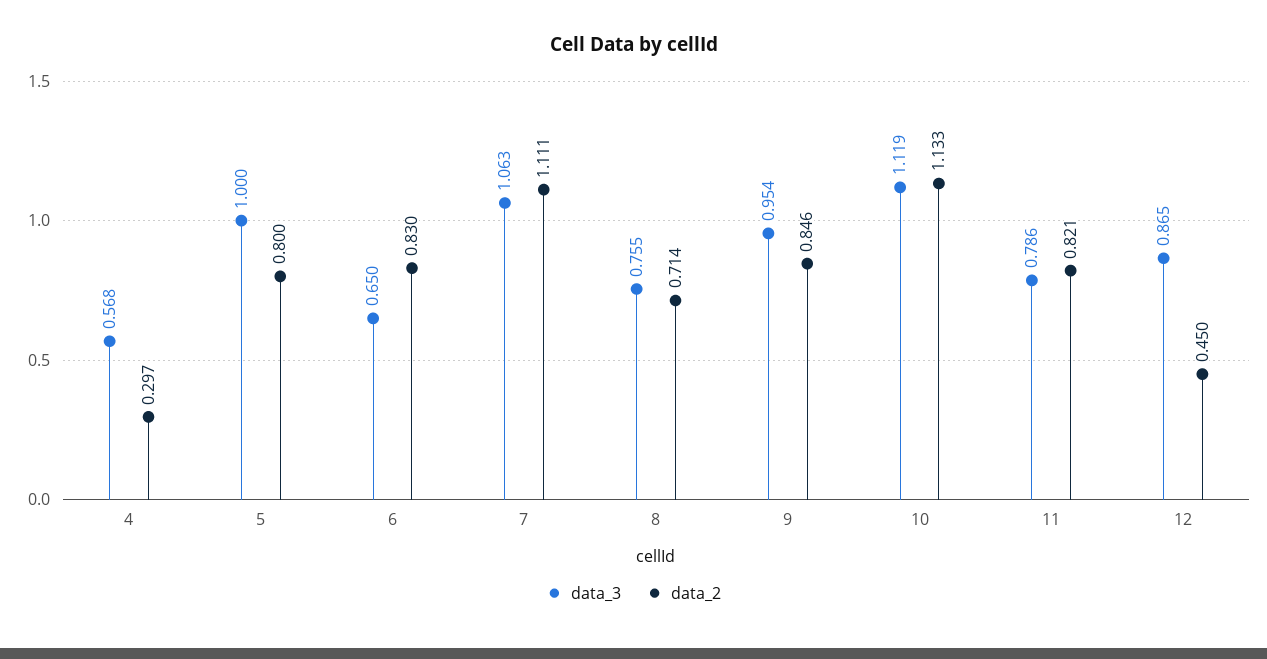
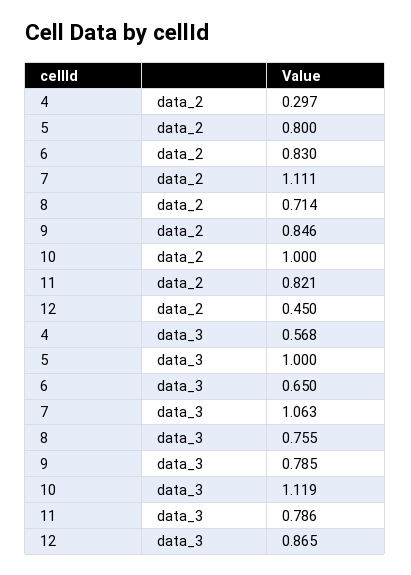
  {
    "data_3": {
      "4": 0.568,
      "5": 1,
      "6": 0.65,
      "7": 1.063,
      "8": 0.755,
-     "9": 0.954,
+     "9": 0.785,
      "10": 1.119,
      "11": 0.786,
      "12": 0.865
    },
    "data_2": {
      "4": 0.297,
      "5": 0.8,
      "6": 0.83,
      "7": 1.111,
      "8": 0.714,
      "9": 0.846,
-     "10": 1.133,
+     "10": 1,
      "11": 0.821,
      "12": 0.45
    }
  }

